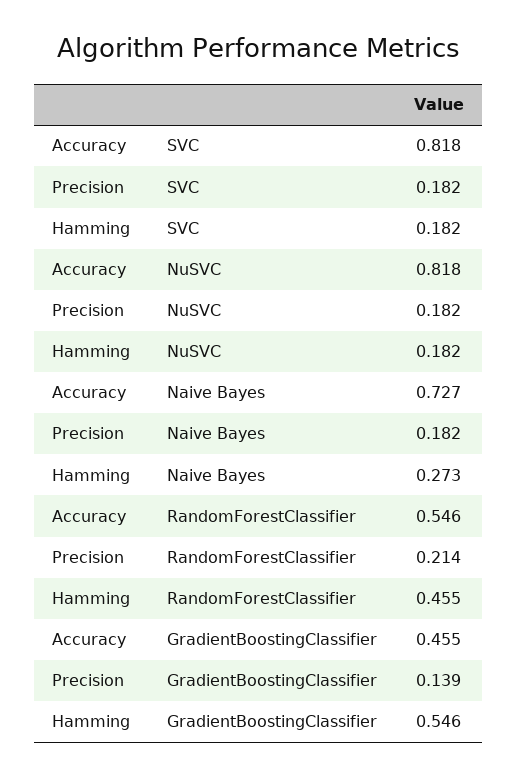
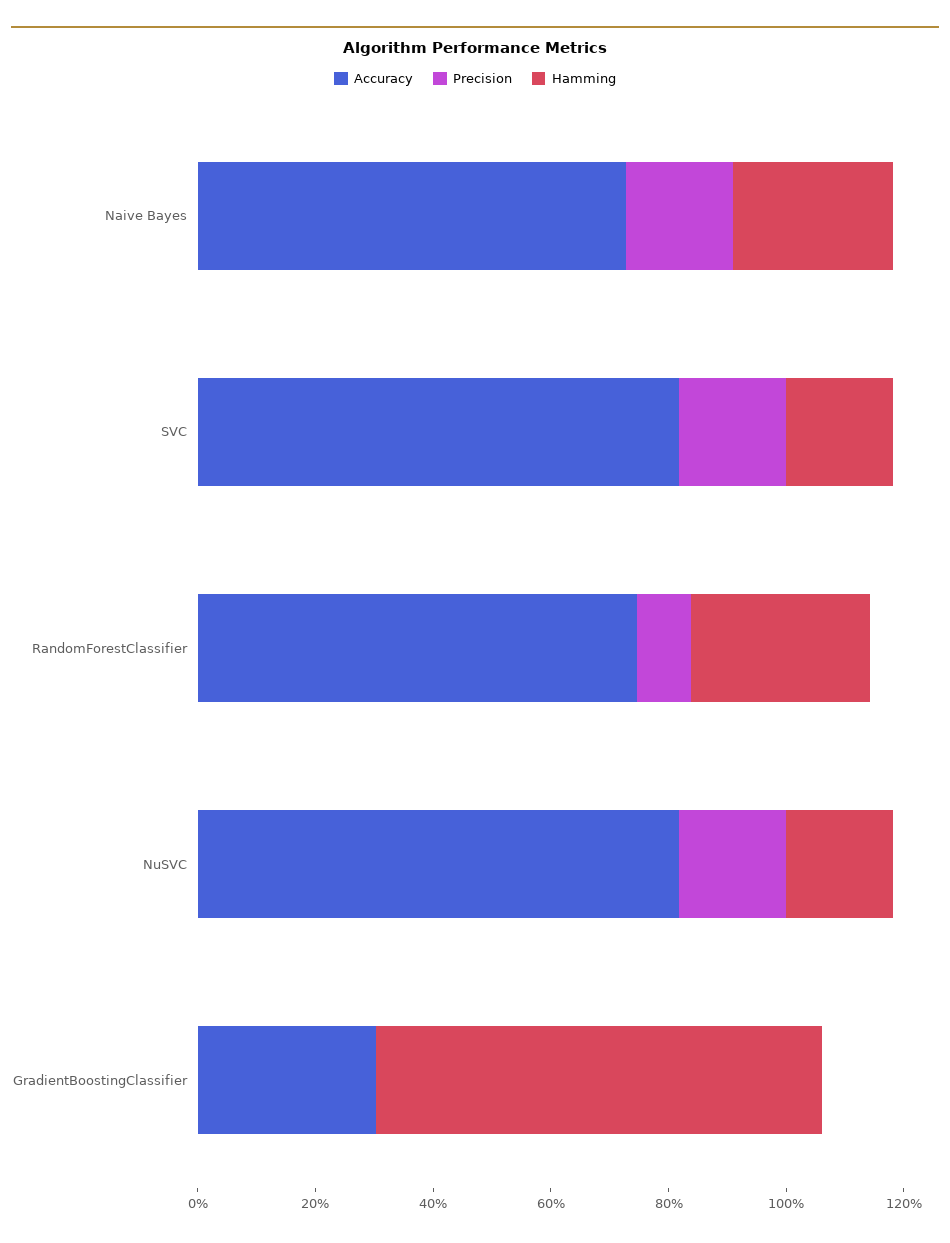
  {
    "Accuracy": {
      "SVC": 0.818,
      "NuSVC": 0.818,
      "Naive Bayes": 0.727,
-     "RandomForestClassifier": 0.546,
+     "RandomForestClassifier": 0.75,
-     "GradientBoostingClassifier": 0.455
+     "GradientBoostingClassifier": 0.3
    },
    "Precision": {
      "SVC": 0.182,
      "NuSVC": 0.182,
      "Naive Bayes": 0.182,
-     "RandomForestClassifier": 0.214,
+     "RandomForestClassifier": 0.1,
-     "GradientBoostingClassifier": 0.139
+     "GradientBoostingClassifier": 0
    },
    "Hamming": {
      "SVC": 0.182,
      "NuSVC": 0.182,
      "Naive Bayes": 0.273,
-     "RandomForestClassifier": 0.455,
+     "RandomForestClassifier": 0.3,
-     "GradientBoostingClassifier": 0.546
+     "GradientBoostingClassifier": 0.75
    }
  }

